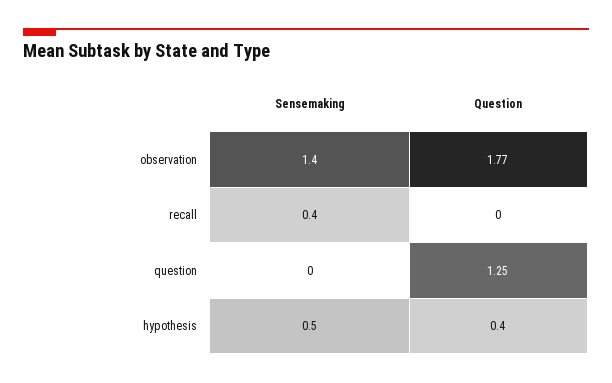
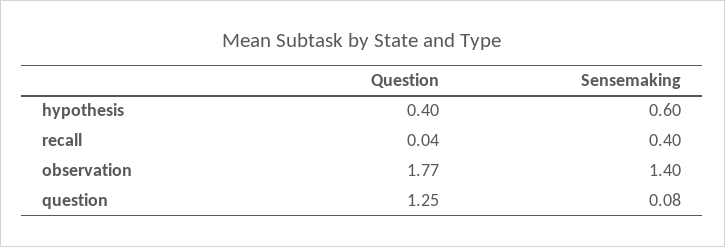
  {
    "Sensemaking": {
      "observation": 1.4,
      "recall": 0.4,
-     "question": 0,
+     "question": 0.08,
-     "hypothesis": 0.5
+     "hypothesis": 0.6
    },
    "Question": {
      "observation": 1.77,
-     "recall": 0,
+     "recall": 0.04,
      "question": 1.25,
      "hypothesis": 0.4
    }
  }

